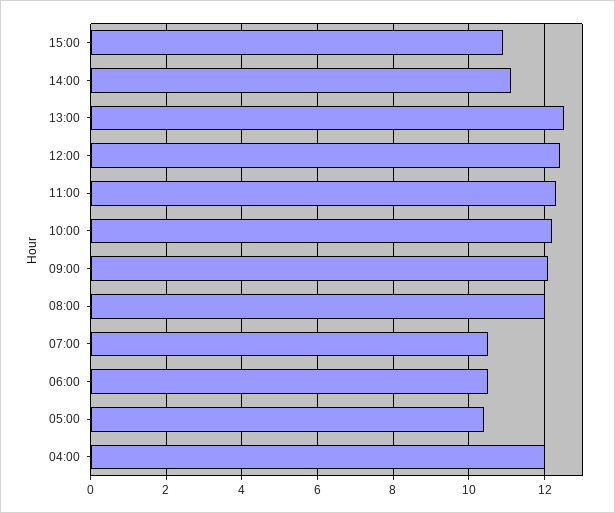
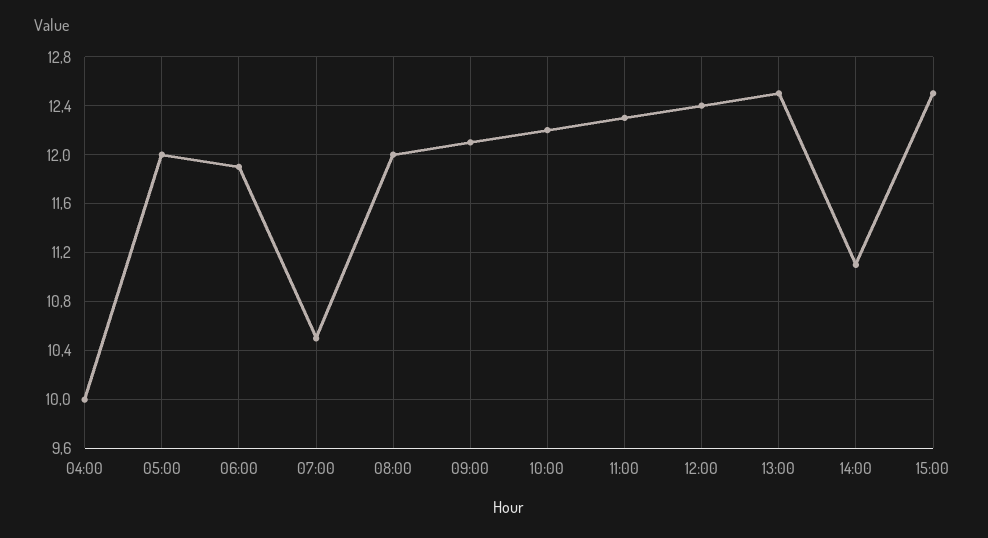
  {
-   "15:00": 11,
+   "15:00": 12.5,
    "14:00": 11.1,
    "13:00": 12.5,
    "12:00": 12.4,
    "11:00": 12.3,
    "10:00": 12.2,
    "09:00": 12.1,
    "08:00": 12,
    "07:00": 10.5,
-   "06:00": 10.5,
+   "06:00": 11.9,
-   "05:00": 10.5,
+   "05:00": 12,
-   "04:00": 12
+   "04:00": 10
  }

